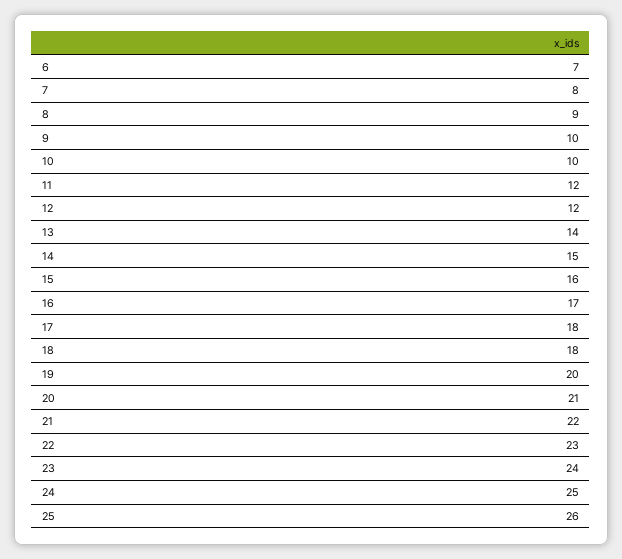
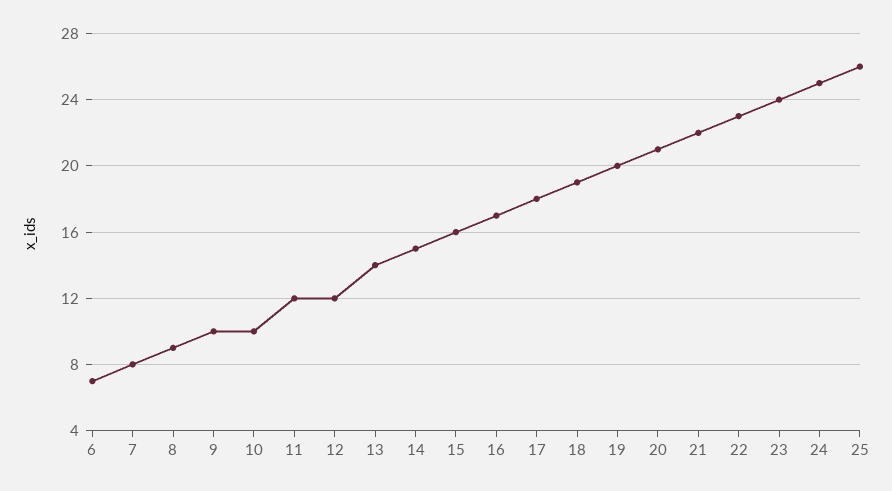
  {
    "6": 7,
    "7": 8,
    "8": 9,
    "9": 10,
    "10": 10,
    "11": 12,
    "12": 12,
    "13": 14,
    "14": 15,
    "15": 16,
    "16": 17,
    "17": 18,
-   "18": 18,
+   "18": 19,
    "19": 20,
    "20": 21,
    "21": 22,
    "22": 23,
    "23": 24,
    "24": 25,
    "25": 26
  }

